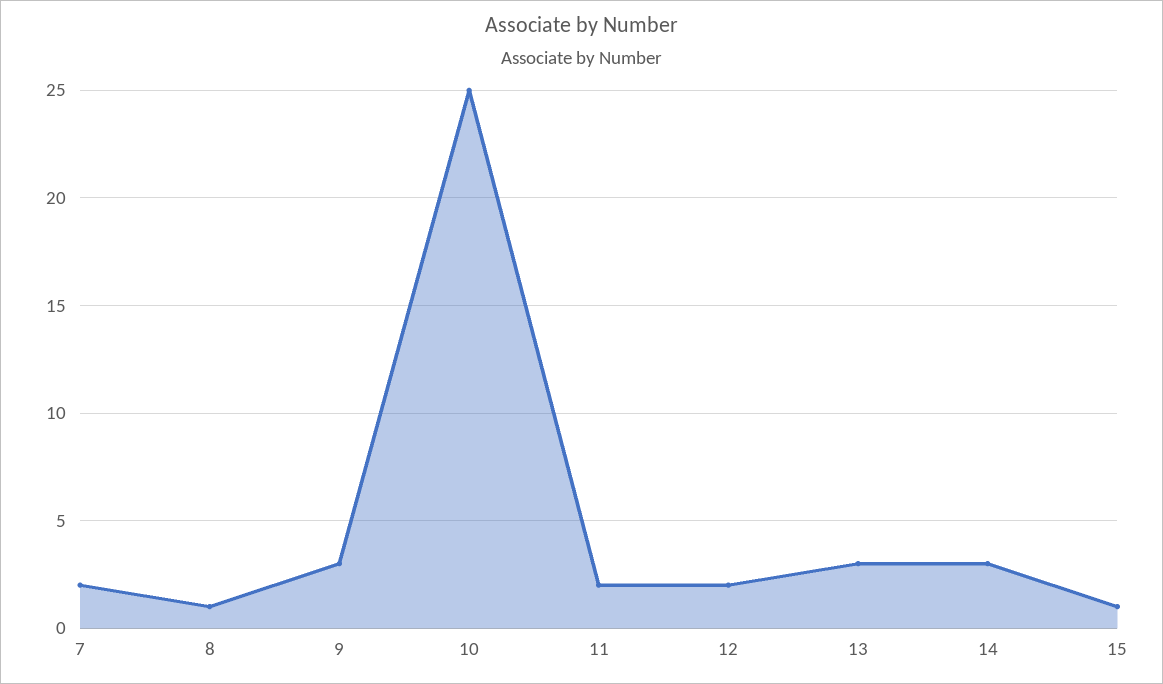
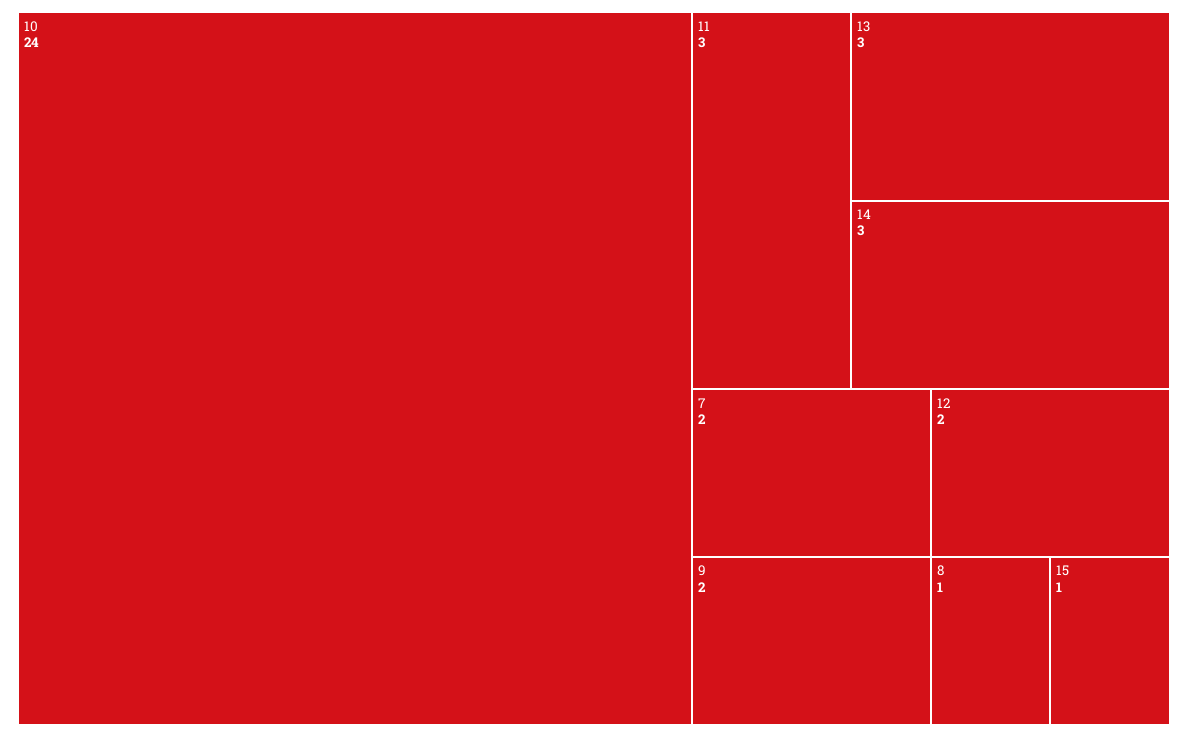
  {
    "7": 2,
    "8": 1,
-   "9": 3,
+   "9": 2,
-   "10": 25,
+   "10": 24,
-   "11": 2,
+   "11": 3,
    "12": 2,
    "13": 3,
    "14": 3,
    "15": 1
  }

